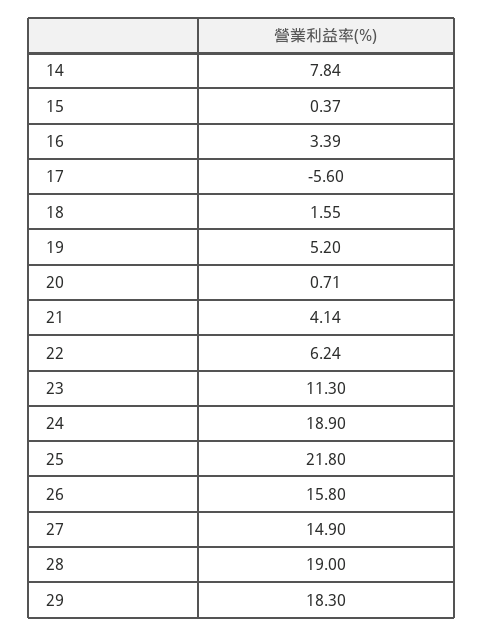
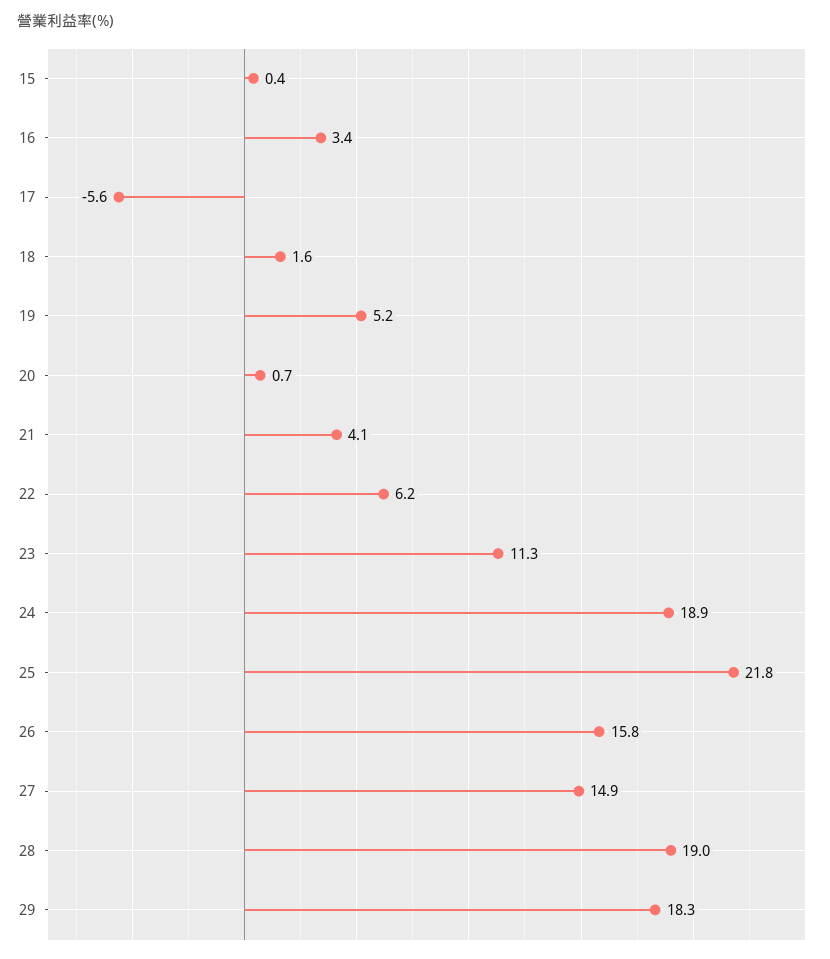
  {
-   "14": 7.84,
    "15": 0.37,
    "16": 3.39,
    "17": -5.6,
    "18": 1.55,
    "19": 5.2,
    "20": 0.71,
    "21": 4.14,
    "22": 6.24,
    "23": 11.3,
    "24": 18.9,
    "25": 21.8,
    "26": 15.8,
    "27": 14.9,
    "28": 19,
    "29": 18.3
  }

